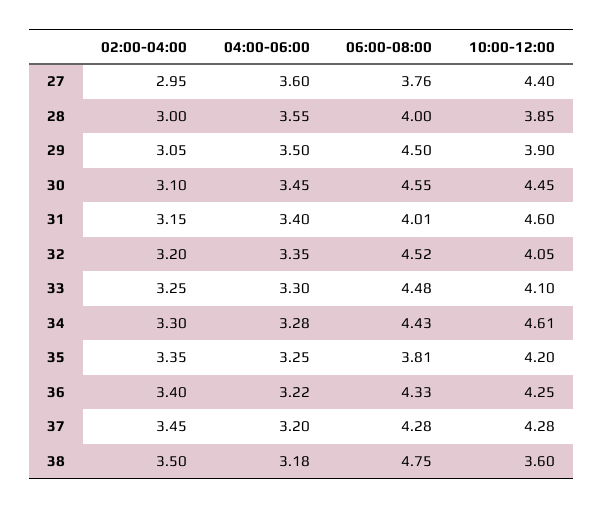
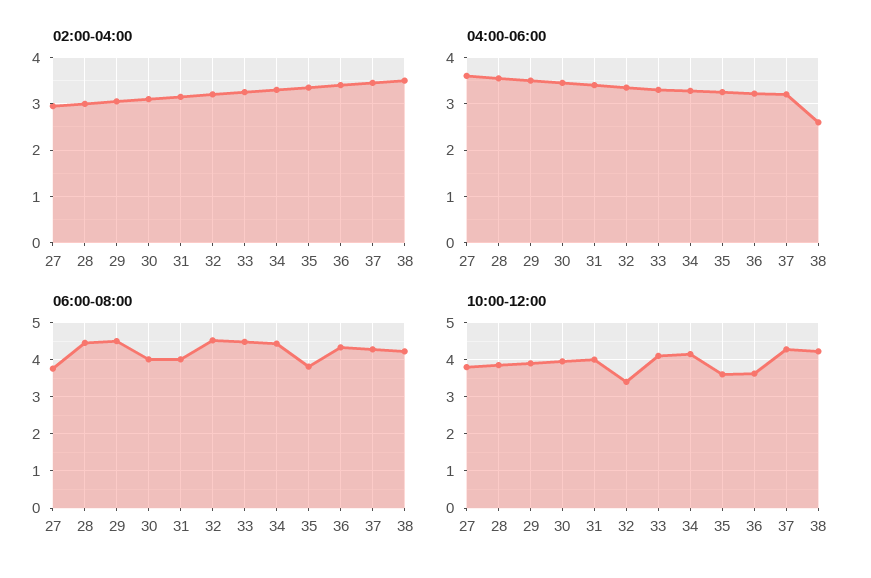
  {
    "02:00-04:00": {
      "27": 2.95,
      "28": 3,
      "29": 3.05,
      "30": 3.1,
      "31": 3.15,
      "32": 3.2,
      "33": 3.25,
      "34": 3.3,
      "35": 3.35,
      "36": 3.4,
      "37": 3.45,
      "38": 3.5
    },
    "04:00-06:00": {
      "27": 3.6,
      "28": 3.55,
      "29": 3.5,
      "30": 3.45,
      "31": 3.4,
      "32": 3.35,
      "33": 3.3,
      "34": 3.28,
      "35": 3.25,
      "36": 3.22,
      "37": 3.2,
-     "38": 3.18
+     "38": 2.6
    },
    "06:00-08:00": {
      "27": 3.76,
-     "28": 4,
+     "28": 4.4,
      "29": 4.5,
-     "30": 4.55,
+     "30": 4,
      "31": 4.01,
      "32": 4.52,
      "33": 4.48,
      "34": 4.43,
      "35": 3.81,
      "36": 4.33,
      "37": 4.28,
-     "38": 4.75
+     "38": 4.2
    },
    "10:00-12:00": {
-     "27": 4.4,
+     "27": 3.8,
      "28": 3.85,
      "29": 3.9,
-     "30": 4.45,
+     "30": 4,
-     "31": 4.6,
+     "31": 4,
-     "32": 4.05,
+     "32": 3.4,
      "33": 4.1,
-     "34": 4.61,
+     "34": 4.2,
-     "35": 4.2,
+     "35": 3.6,
-     "36": 4.25,
+     "36": 3.6,
      "37": 4.28,
-     "38": 3.6
+     "38": 4.2
    }
  }

